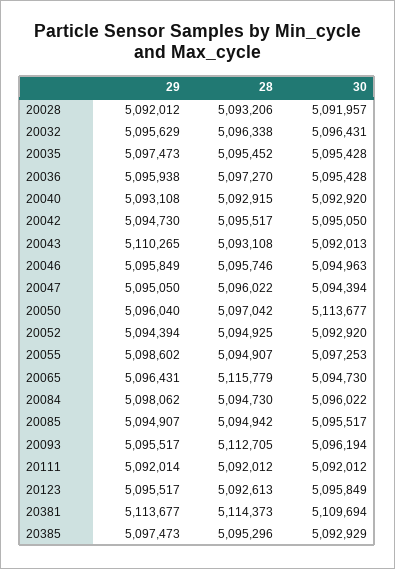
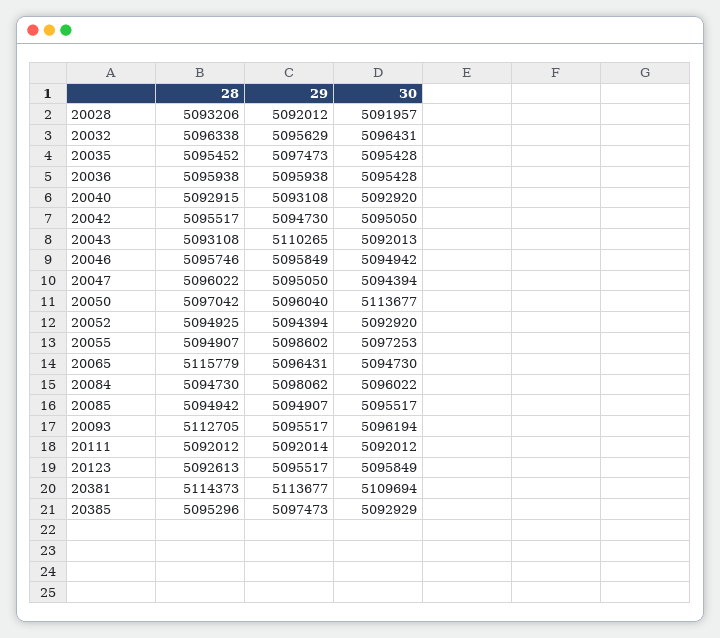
  {
    "29": {
      "20028": 5092012,
      "20032": 5095629,
      "20035": 5097473,
      "20036": 5095938,
      "20040": 5093108,
      "20042": 5094730,
      "20043": 5110265,
      "20046": 5095849,
      "20047": 5095050,
      "20050": 5096040,
      "20052": 5094394,
      "20055": 5098602,
      "20065": 5096431,
      "20084": 5098062,
      "20085": 5094907,
      "20093": 5095517,
      "20111": 5092014,
      "20123": 5095517,
      "20381": 5113677,
      "20385": 5097473
    },
    "28": {
      "20028": 5093206,
      "20032": 5096338,
      "20035": 5095452,
-     "20036": 5097270,
+     "20036": 5095938,
      "20040": 5092915,
      "20042": 5095517,
      "20043": 5093108,
      "20046": 5095746,
      "20047": 5096022,
      "20050": 5097042,
      "20052": 5094925,
      "20055": 5094907,
      "20065": 5115779,
      "20084": 5094730,
      "20085": 5094942,
      "20093": 5112705,
      "20111": 5092012,
      "20123": 5092613,
      "20381": 5114373,
      "20385": 5095296
    },
    "30": {
      "20028": 5091957,
      "20032": 5096431,
      "20035": 5095428,
      "20036": 5095428,
      "20040": 5092920,
      "20042": 5095050,
      "20043": 5092013,
-     "20046": 5094963,
+     "20046": 5094942,
      "20047": 5094394,
      "20050": 5113677,
      "20052": 5092920,
      "20055": 5097253,
      "20065": 5094730,
      "20084": 5096022,
      "20085": 5095517,
      "20093": 5096194,
      "20111": 5092012,
      "20123": 5095849,
      "20381": 5109694,
      "20385": 5092929
    }
  }

